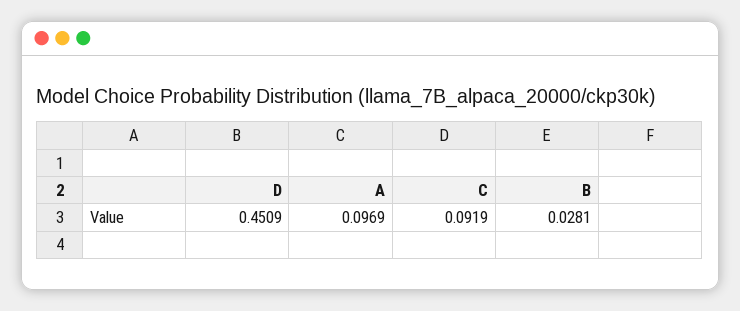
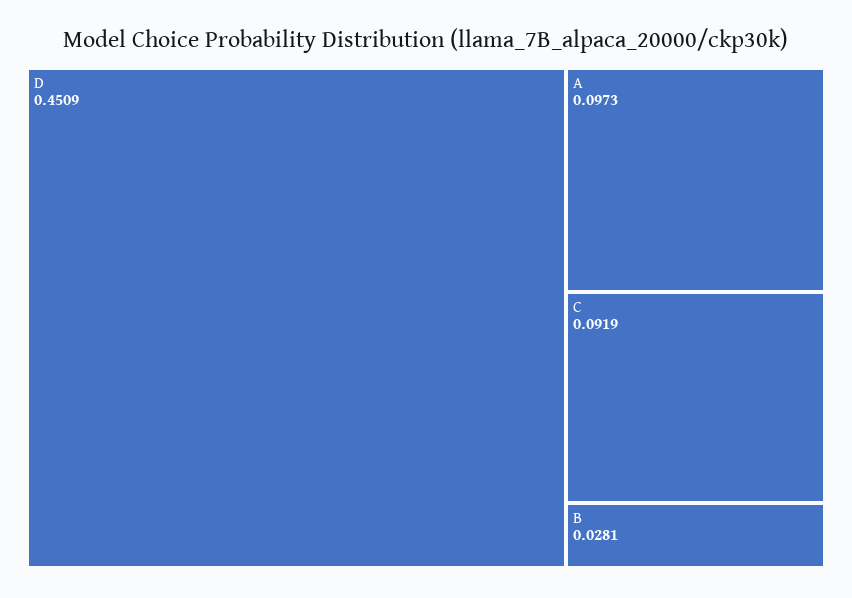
  {
    "D": 0.4509,
-   "A": 0.0969,
+   "A": 0.0973,
    "C": 0.0919,
    "B": 0.0281
  }

